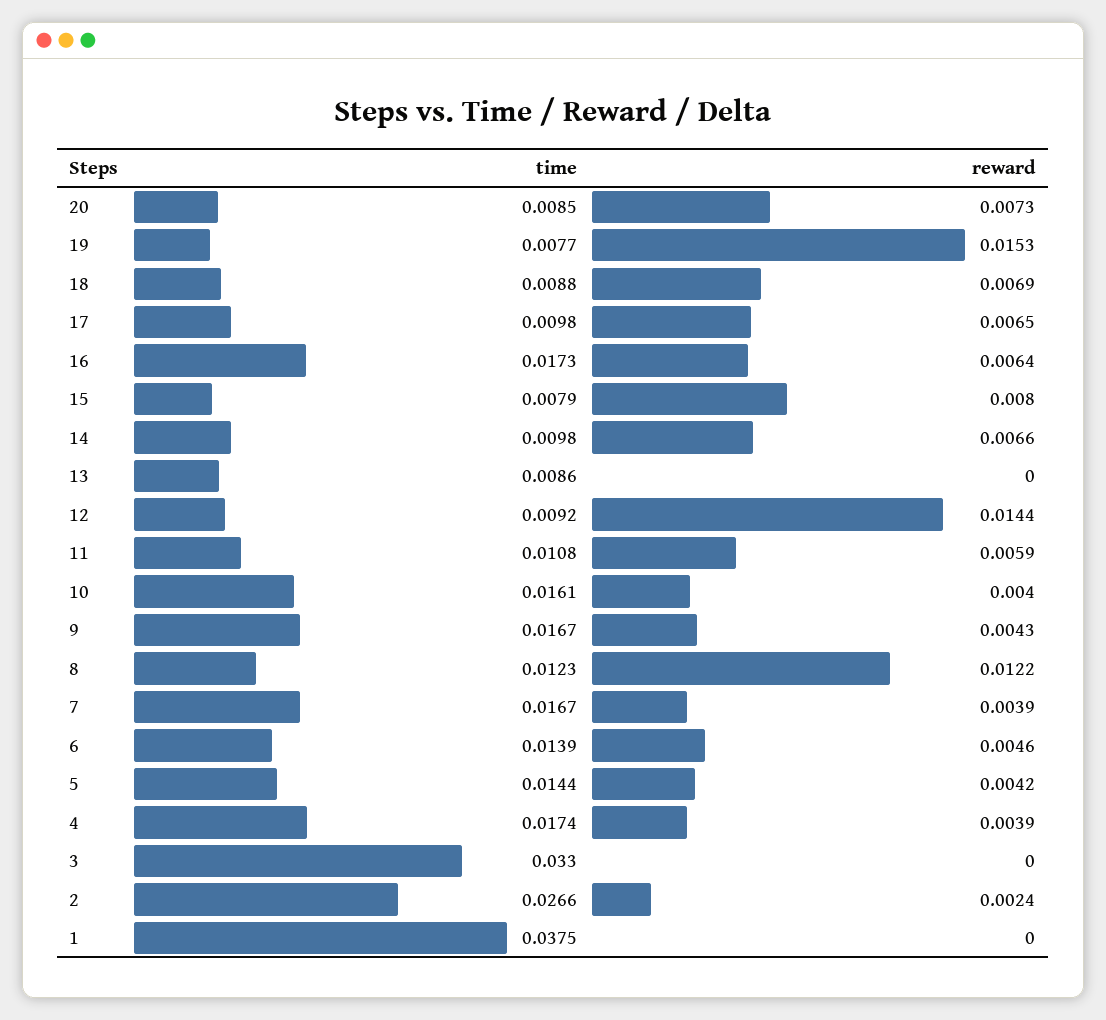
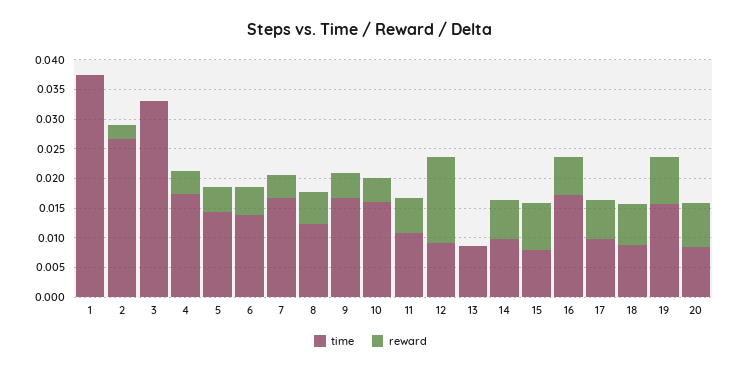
  {
    "time": {
      "20": 0.0085,
-     "19": 0.0077,
+     "19": 0.015,
      "18": 0.0088,
      "17": 0.0098,
      "16": 0.0173,
      "15": 0.0079,
      "14": 0.0098,
      "13": 0.0086,
      "12": 0.0092,
      "11": 0.0108,
      "10": 0.0161,
      "9": 0.0167,
      "8": 0.0123,
      "7": 0.0167,
      "6": 0.0139,
      "5": 0.0144,
      "4": 0.0174,
      "3": 0.033,
      "2": 0.0266,
      "1": 0.0375
    },
    "reward": {
      "20": 0.0073,
-     "19": 0.0153,
+     "19": 0.0075,
      "18": 0.0069,
      "17": 0.0065,
      "16": 0.0064,
      "15": 0.008,
      "14": 0.0066,
      "13": 0,
      "12": 0.0144,
      "11": 0.0059,
      "10": 0.004,
      "9": 0.0043,
-     "8": 0.0122,
+     "8": 0.005,
      "7": 0.0039,
      "6": 0.0046,
      "5": 0.0042,
      "4": 0.0039,
      "3": 0,
      "2": 0.0024,
      "1": 0
    }
  }

